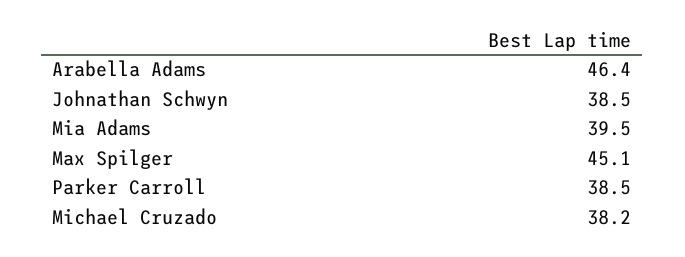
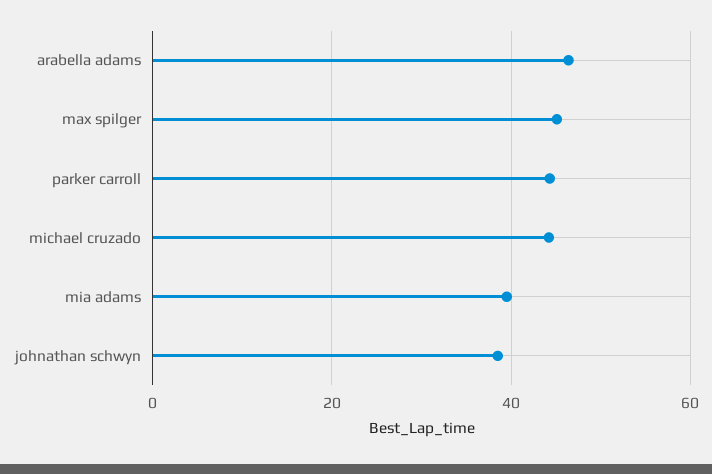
  {
    "Arabella Adams": 46.4,
    "Johnathan Schwyn": 38.5,
    "Mia Adams": 39.5,
    "Max Spilger": 45.1,
-   "Parker Carroll": 38.5,
+   "Parker Carroll": 44,
-   "Michael Cruzado": 38.2
+   "Michael Cruzado": 44
  }

